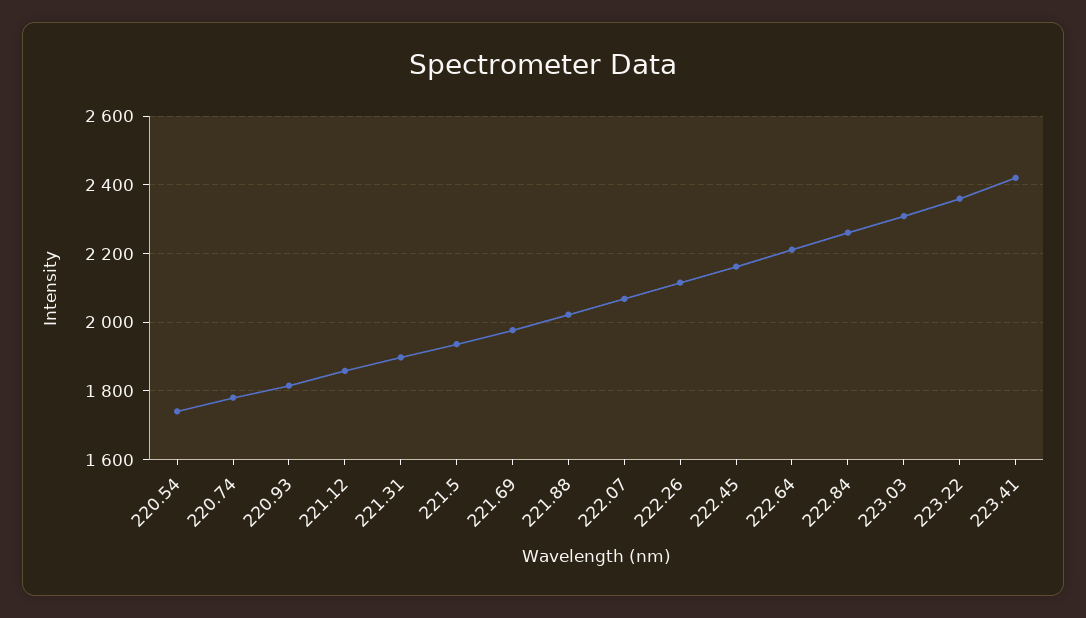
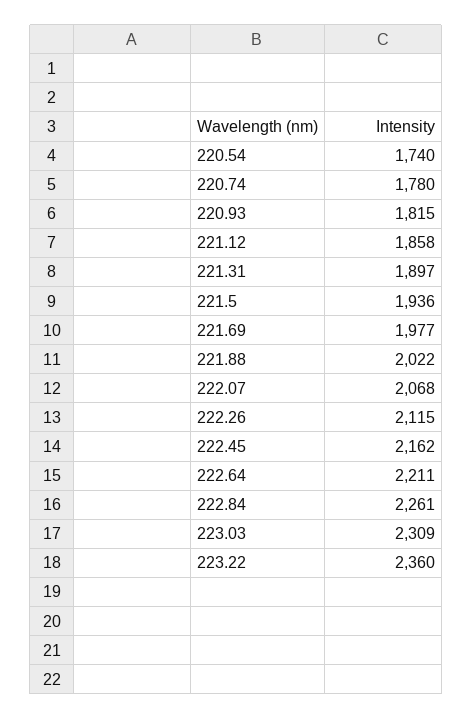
  {
    "220.54": 1740,
    "220.74": 1780,
    "220.93": 1815,
    "221.12": 1858,
    "221.31": 1897,
    "221.5": 1936,
    "221.69": 1977,
    "221.88": 2022,
    "222.07": 2068,
    "222.26": 2115,
    "222.45": 2162,
    "222.64": 2211,
    "222.84": 2261,
    "223.03": 2309,
-   "223.22": 2360,
+   "223.22": 2360
-   "223.41": 2420
  }

